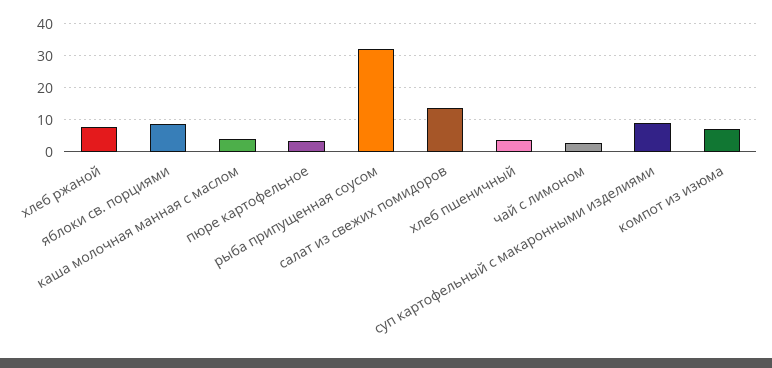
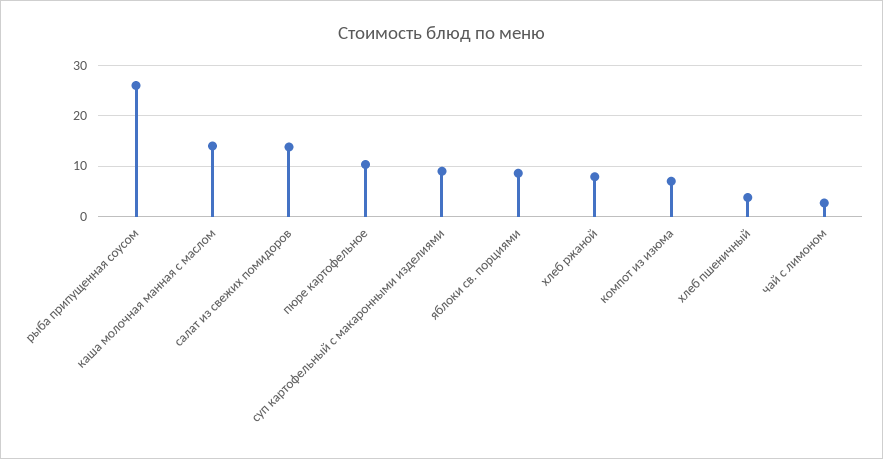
  {
    "хлеб ржаной": 8,
    "яблоки св. порциями": 8,
-   "каша молочная манная с маслом": 4,
+   "каша молочная манная с маслом": 14,
-   "пюре картофельное": 4,
+   "пюре картофельное": 10,
-   "рыба припущенная соусом": 32,
+   "рыба припущенная соусом": 26,
    "салат из свежих помидоров": 14,
    "хлеб пшеничный": 4,
    "чай с лимоном": 2,
    "суп картофельный с макаронными изделиями": 10,
    "компот из изюма": 8
  }

